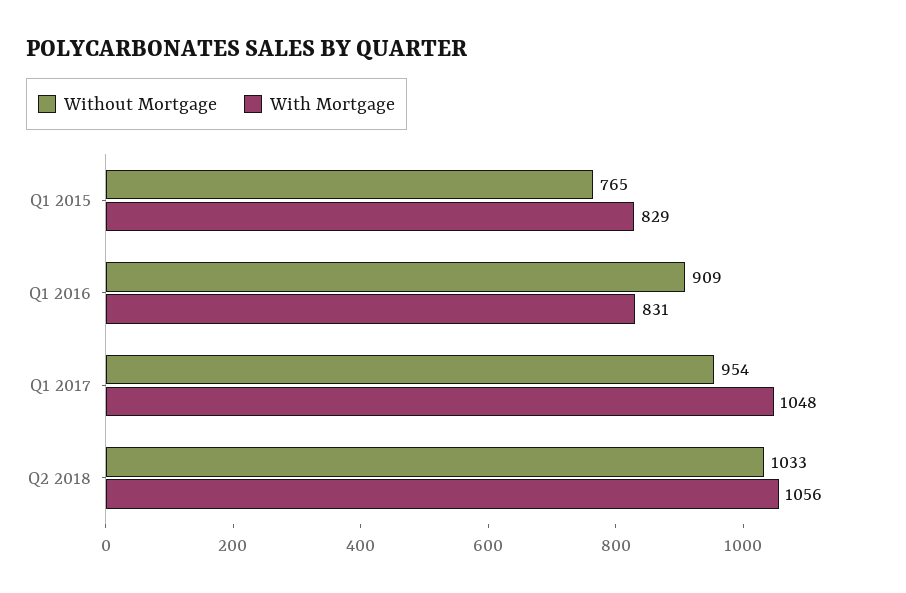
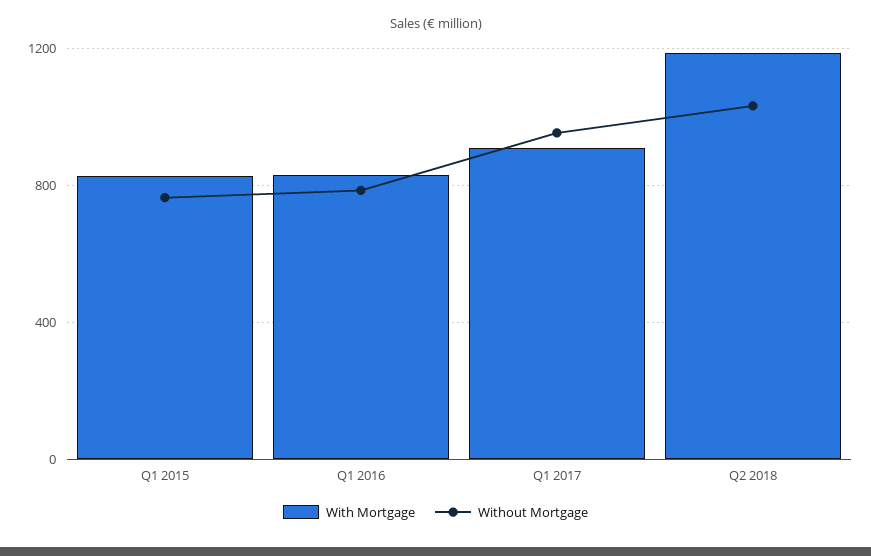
  {
    "Without Mortgage": {
      "Q1 2015": 765,
-     "Q1 2016": 909,
+     "Q1 2016": 800,
      "Q1 2017": 954,
      "Q2 2018": 1033
    },
    "With Mortgage": {
      "Q1 2015": 829,
      "Q1 2016": 831,
-     "Q1 2017": 1048,
+     "Q1 2017": 900,
-     "Q2 2018": 1056
+     "Q2 2018": 1200
    }
  }

